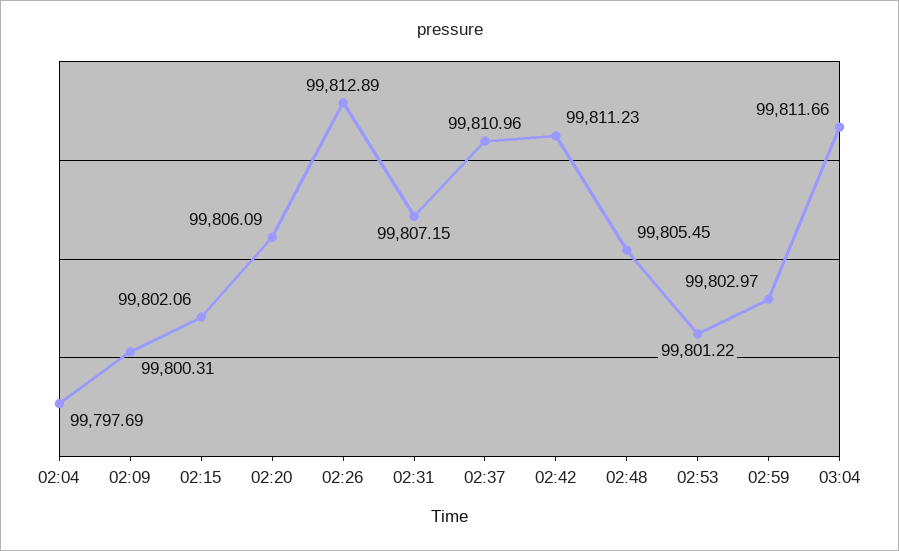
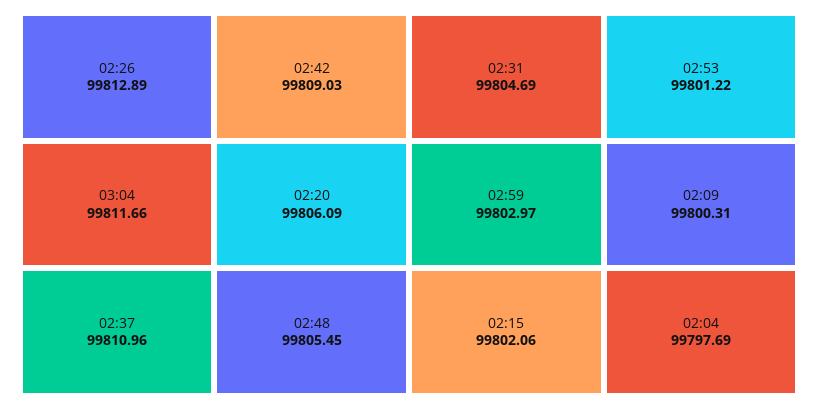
  {
    "02:04": 99797.69,
    "02:09": 99800.31,
    "02:15": 99802.06,
    "02:20": 99806.09,
    "02:26": 99812.89,
-   "02:31": 99807.15,
+   "02:31": 99804.69,
    "02:37": 99810.96,
-   "02:42": 99811.23,
+   "02:42": 99809.03,
    "02:48": 99805.45,
    "02:53": 99801.22,
    "02:59": 99802.97,
    "03:04": 99811.66
  }

